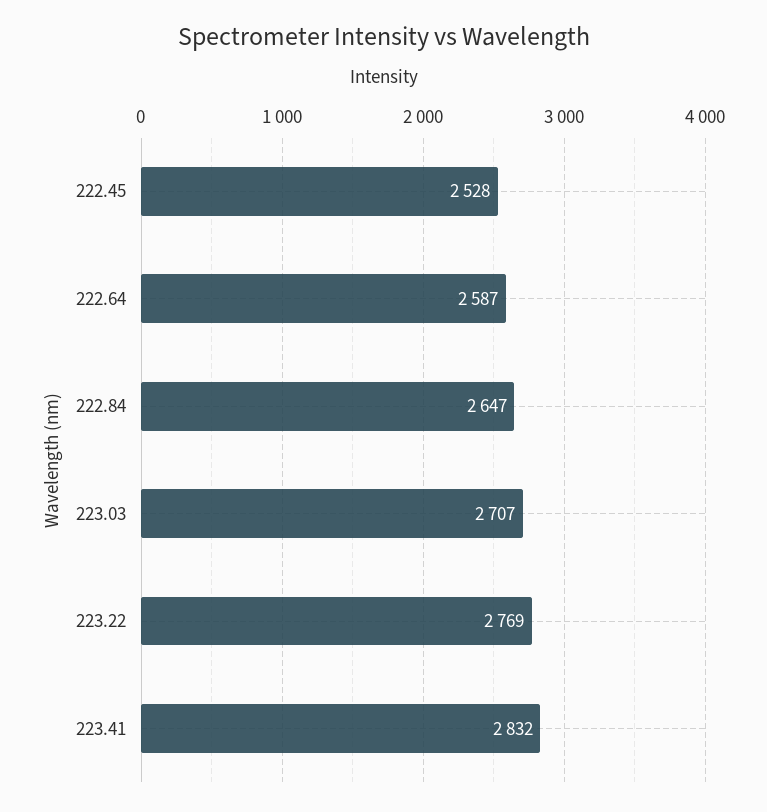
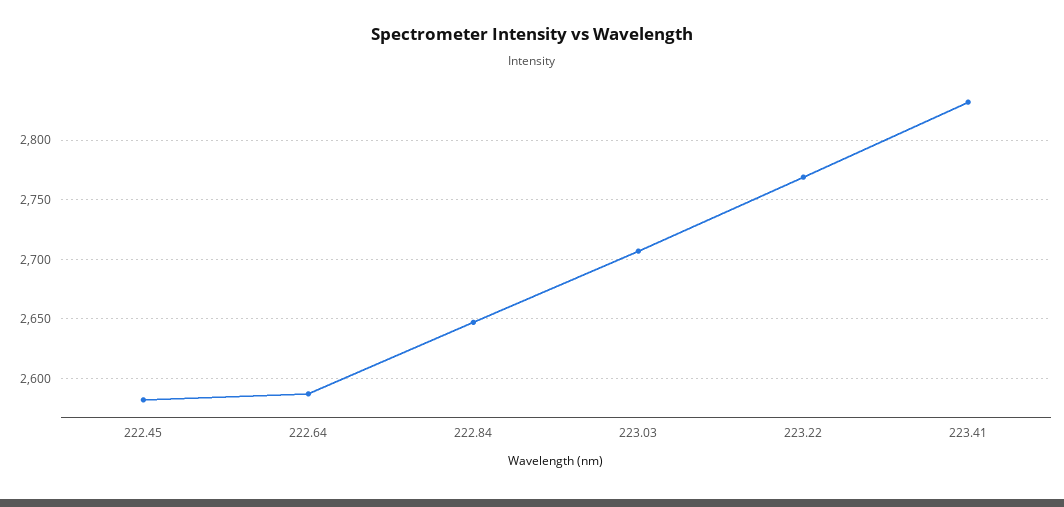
  {
-   "222.45": 2528,
+   "222.45": 2580,
    "222.64": 2587,
    "222.84": 2647,
    "223.03": 2707,
    "223.22": 2769,
    "223.41": 2832
  }

